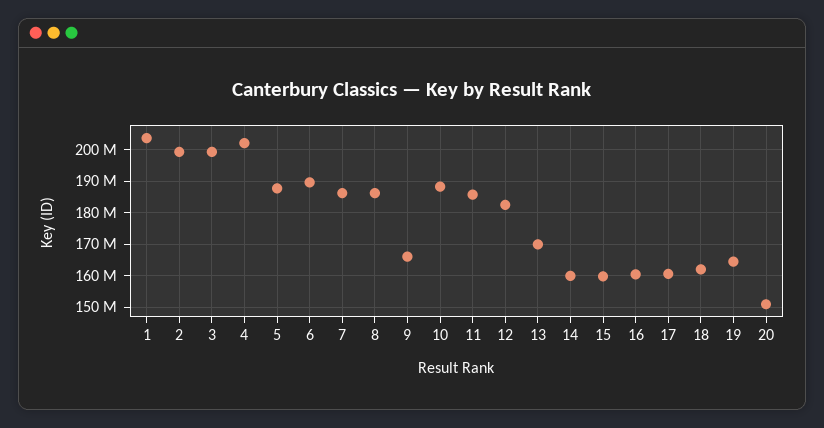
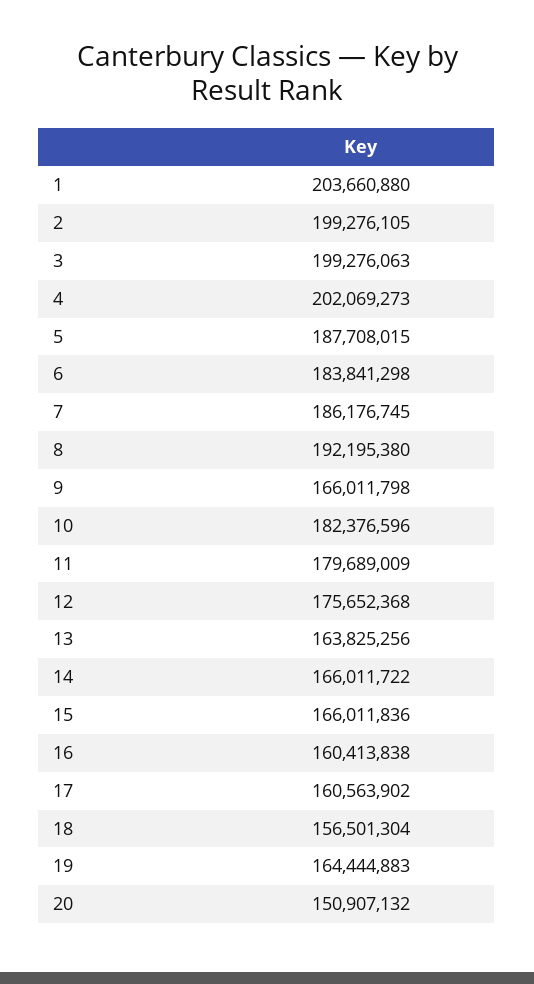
  {
    "1": 203660880,
    "2": 199276105,
    "3": 199276063,
    "4": 202069273,
    "5": 187708015,
-   "6": 190000000,
+   "6": 183841298,
    "7": 186176745,
-   "8": 186000000,
+   "8": 192195380,
    "9": 166011798,
-   "10": 188000000,
+   "10": 182376596,
-   "11": 186000000,
+   "11": 179689009,
-   "12": 182000000,
+   "12": 175652368,
-   "13": 170000000,
+   "13": 163825256,
-   "14": 160000000,
+   "14": 166011722,
-   "15": 160000000,
+   "15": 166011836,
    "16": 160413838,
    "17": 160563902,
-   "18": 162000000,
+   "18": 156501304,
    "19": 164444883,
    "20": 150907132
  }

